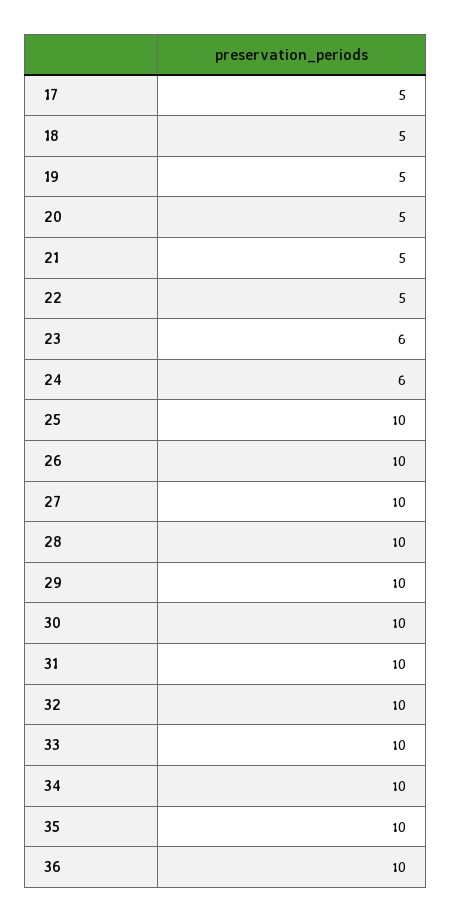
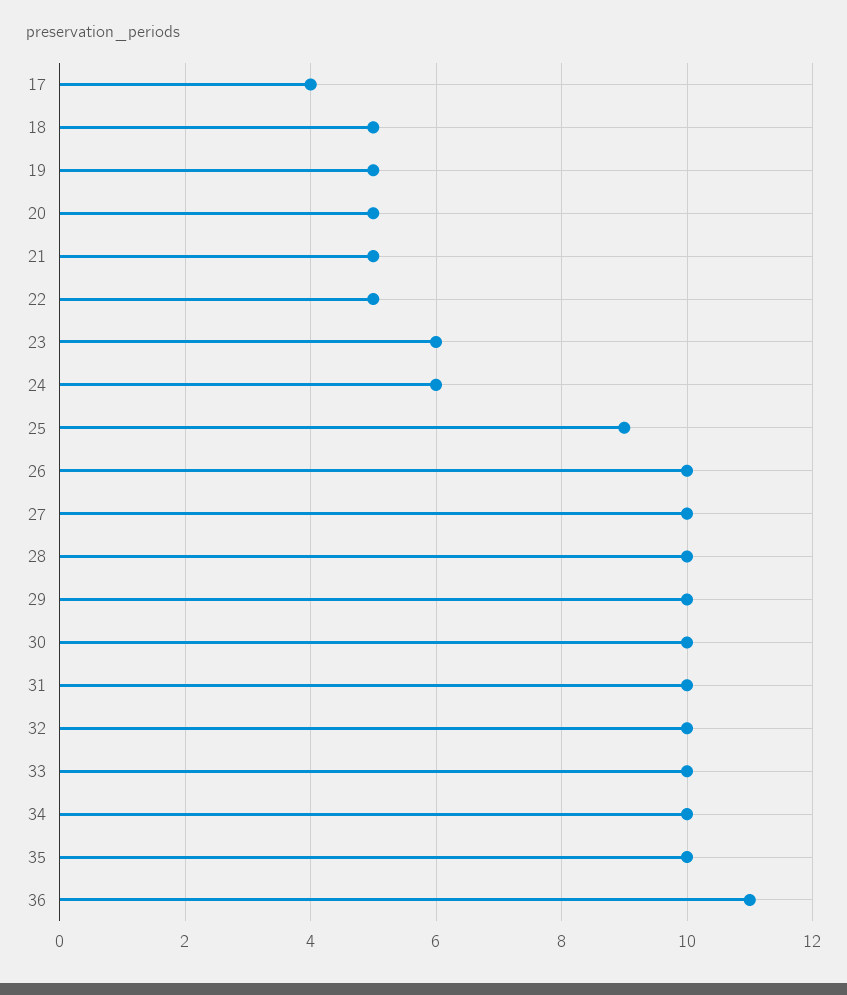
  {
-   "17": 5,
+   "17": 4,
    "18": 5,
    "19": 5,
    "20": 5,
    "21": 5,
    "22": 5,
    "23": 6,
    "24": 6,
-   "25": 10,
+   "25": 9,
    "26": 10,
    "27": 10,
    "28": 10,
    "29": 10,
    "30": 10,
    "31": 10,
    "32": 10,
    "33": 10,
    "34": 10,
    "35": 10,
-   "36": 10
+   "36": 11
  }

